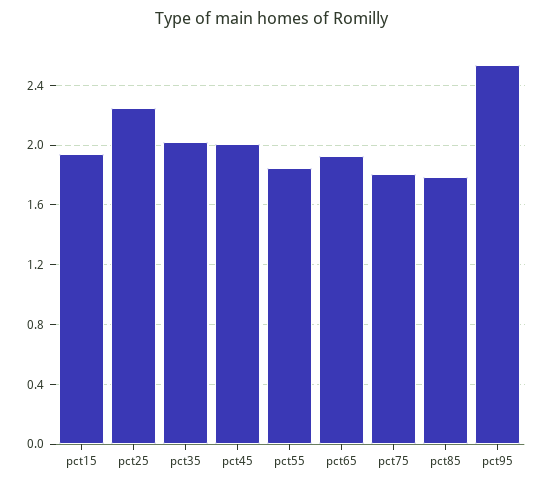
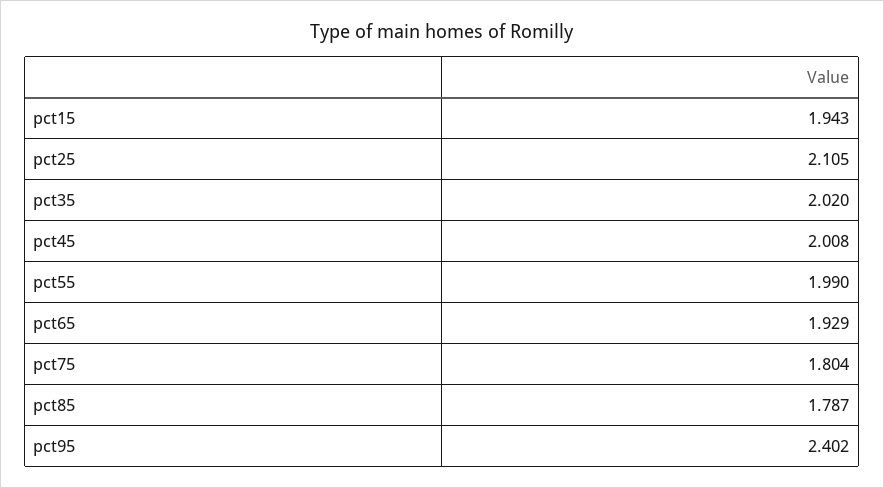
  {
    "pct15": 1.943,
-   "pct25": 2.25,
+   "pct25": 2.105,
    "pct35": 2.02,
    "pct45": 2.008,
-   "pct55": 1.85,
+   "pct55": 1.99,
    "pct65": 1.929,
    "pct75": 1.804,
    "pct85": 1.787,
-   "pct95": 2.55
+   "pct95": 2.402
  }

